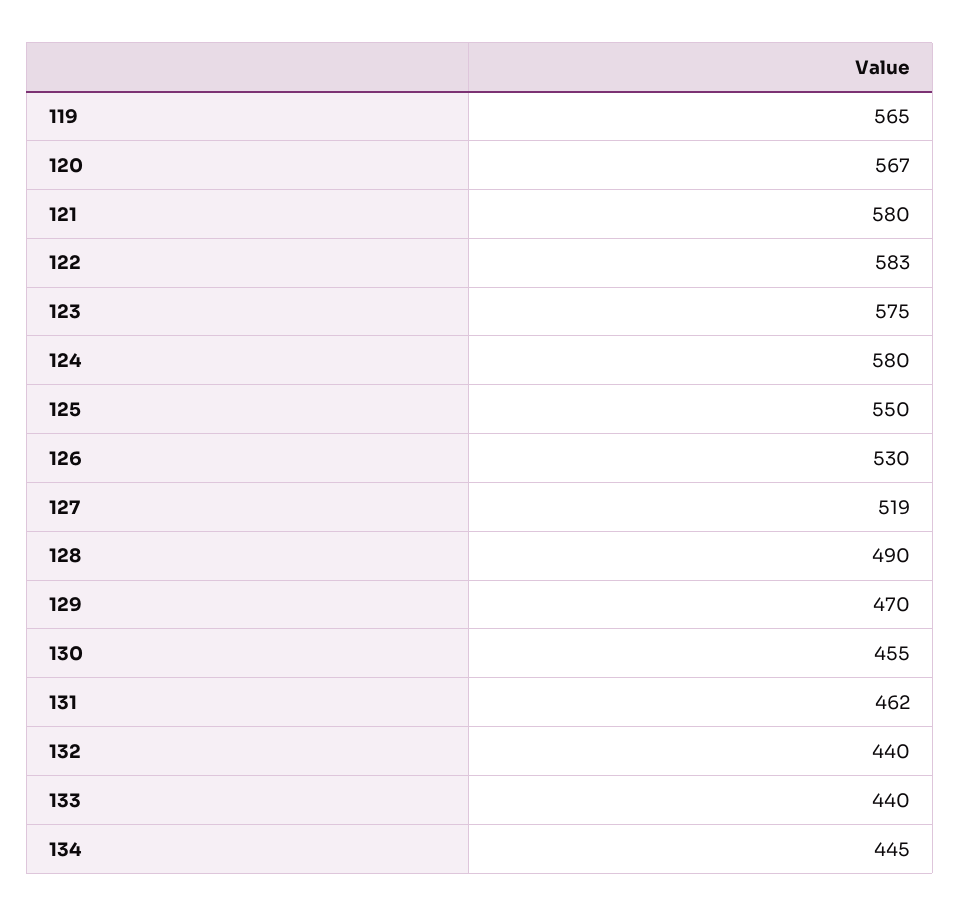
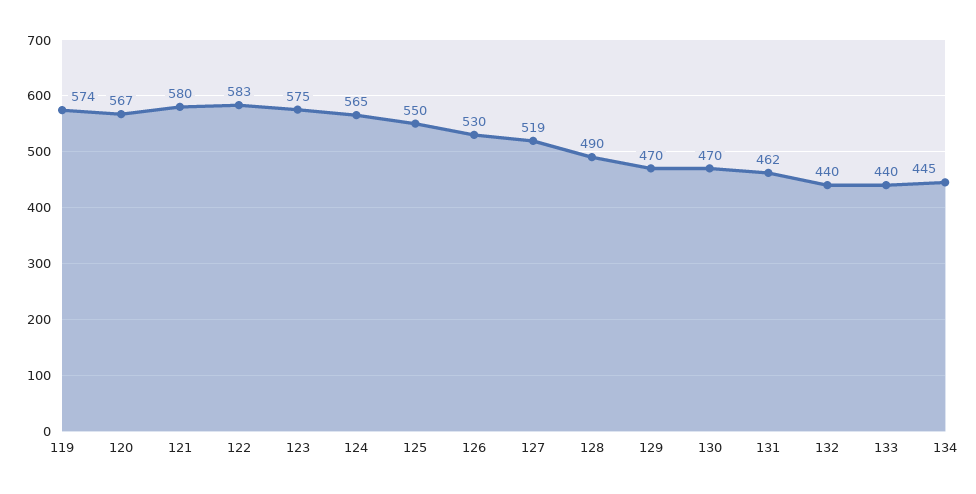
  {
-   "119": 565,
+   "119": 574,
    "120": 567,
    "121": 580,
    "122": 583,
    "123": 575,
-   "124": 580,
+   "124": 565,
    "125": 550,
    "126": 530,
    "127": 519,
    "128": 490,
    "129": 470,
-   "130": 455,
+   "130": 470,
    "131": 462,
    "132": 440,
    "133": 440,
    "134": 445
  }

